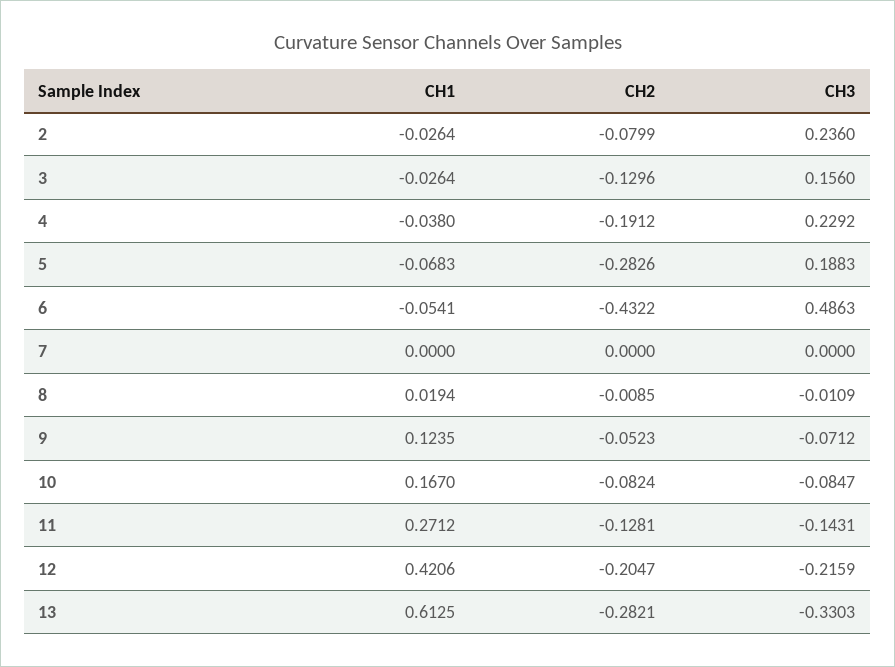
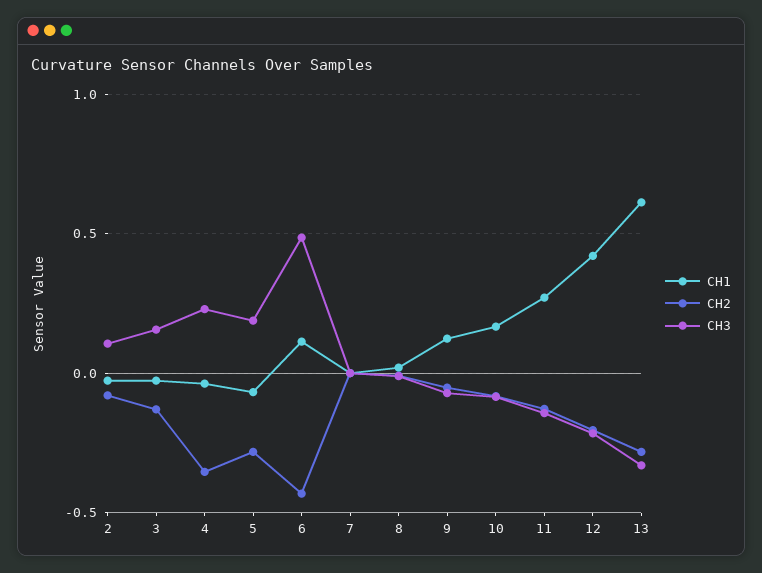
  {
    "CH1": {
      "2": -0.0264,
      "3": -0.0264,
      "4": -0.038,
      "5": -0.0683,
-     "6": -0.0541,
+     "6": 0.1,
      "7": 0,
      "8": 0.0194,
      "9": 0.1235,
      "10": 0.167,
      "11": 0.2712,
      "12": 0.4206,
      "13": 0.6125
    },
    "CH2": {
      "2": -0.0799,
      "3": -0.1296,
-     "4": -0.1912,
+     "4": -0.35,
      "5": -0.2826,
      "6": -0.4322,
      "7": 0,
      "8": -0.0085,
      "9": -0.0523,
      "10": -0.0824,
      "11": -0.1281,
      "12": -0.2047,
      "13": -0.2821
    },
    "CH3": {
-     "2": 0.236,
+     "2": 0.1,
      "3": 0.156,
      "4": 0.2292,
      "5": 0.1883,
      "6": 0.4863,
      "7": 0,
      "8": -0.0109,
      "9": -0.0712,
      "10": -0.0847,
      "11": -0.1431,
      "12": -0.2159,
      "13": -0.3303
    }
  }

